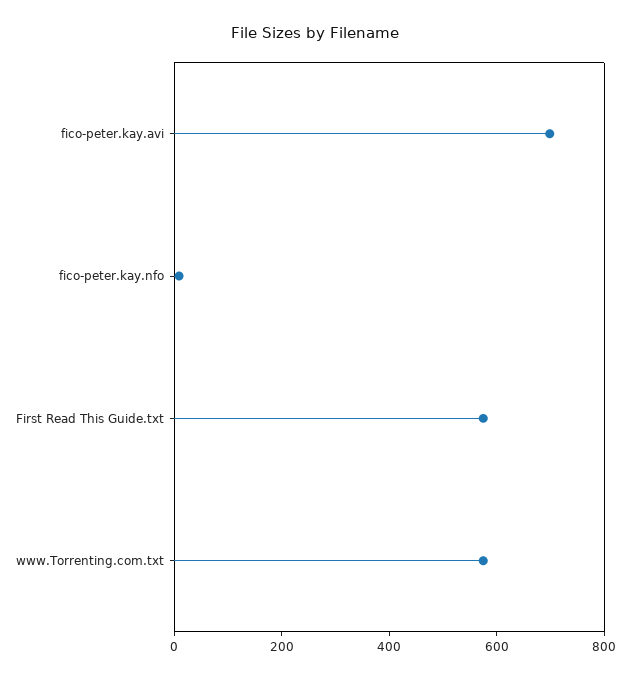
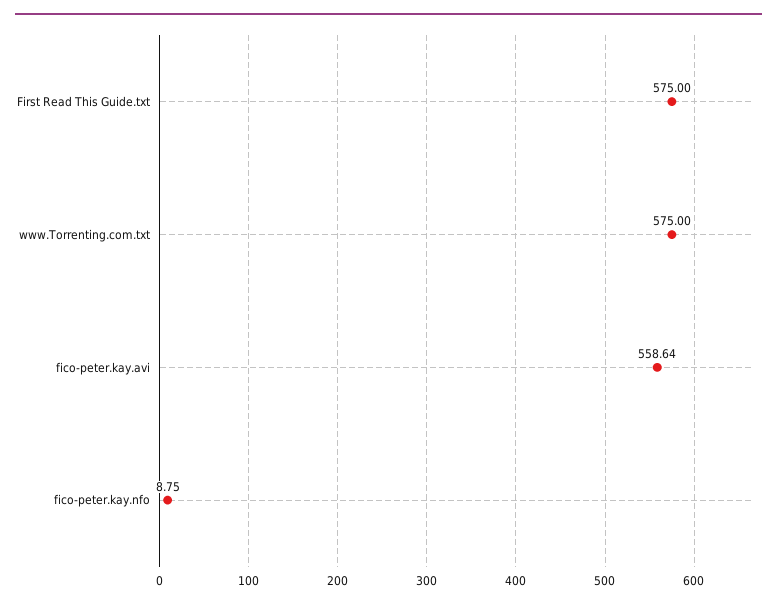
  {
-   "fico-peter.kay.avi": 700,
+   "fico-peter.kay.avi": 558.64,
    "fico-peter.kay.nfo": 8.75,
    "First Read This Guide.txt": 575,
    "www.Torrenting.com.txt": 575
  }

